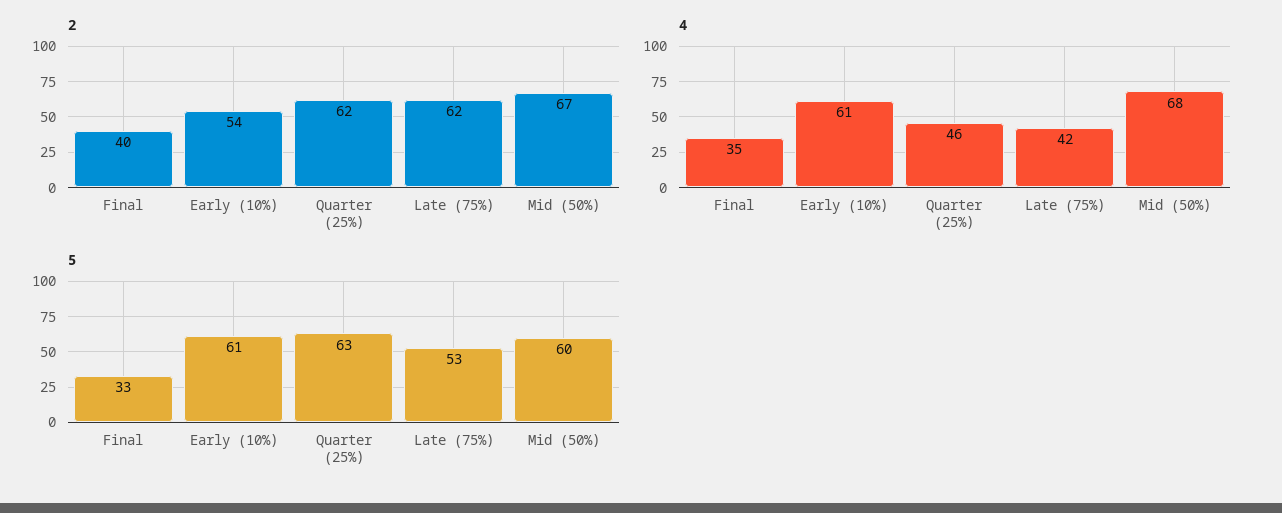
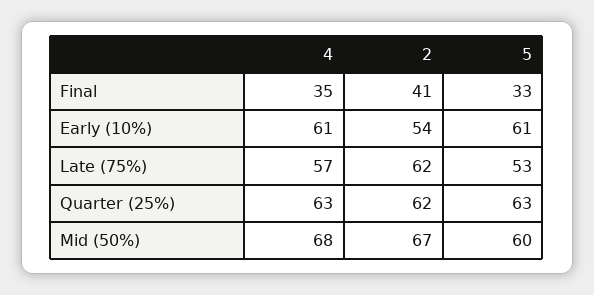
  {
    "2": {
-     "Final": 40,
+     "Final": 41,
      "Early (10%)": 54,
      "Quarter (25%)": 62,
      "Late (75%)": 62,
      "Mid (50%)": 67
    },
    "4": {
      "Final": 35,
      "Early (10%)": 61,
-     "Quarter (25%)": 46,
+     "Quarter (25%)": 63,
-     "Late (75%)": 42,
+     "Late (75%)": 57,
      "Mid (50%)": 68
    },
    "5": {
      "Final": 33,
      "Early (10%)": 61,
      "Quarter (25%)": 63,
      "Late (75%)": 53,
      "Mid (50%)": 60
    }
  }

